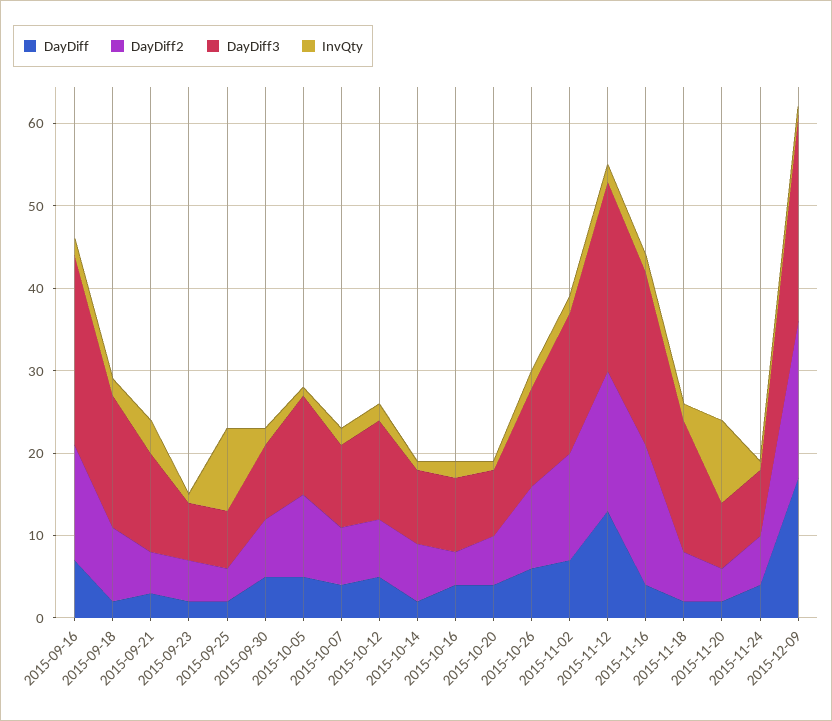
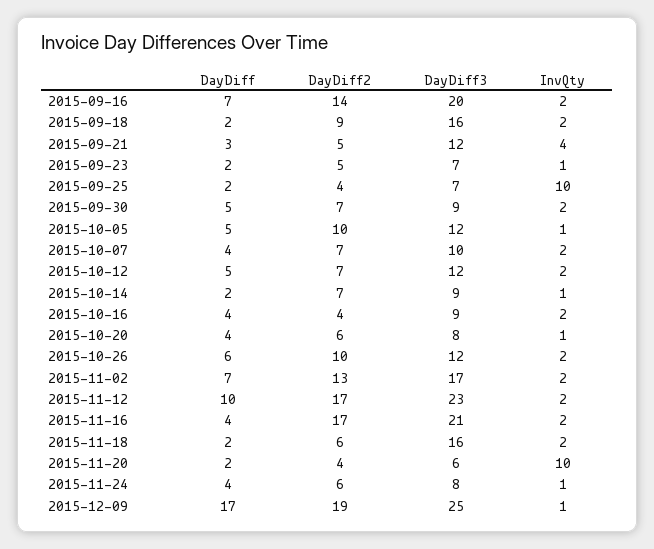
  {
    "DayDiff": {
      "2015-09-16": 7,
      "2015-09-18": 2,
      "2015-09-21": 3,
      "2015-09-23": 2,
      "2015-09-25": 2,
      "2015-09-30": 5,
      "2015-10-05": 5,
      "2015-10-07": 4,
      "2015-10-12": 5,
      "2015-10-14": 2,
      "2015-10-16": 4,
      "2015-10-20": 4,
      "2015-10-26": 6,
      "2015-11-02": 7,
-     "2015-11-12": 13,
+     "2015-11-12": 10,
      "2015-11-16": 4,
      "2015-11-18": 2,
      "2015-11-20": 2,
      "2015-11-24": 4,
      "2015-12-09": 17
    },
    "DayDiff2": {
      "2015-09-16": 14,
      "2015-09-18": 9,
      "2015-09-21": 5,
      "2015-09-23": 5,
      "2015-09-25": 4,
      "2015-09-30": 7,
      "2015-10-05": 10,
      "2015-10-07": 7,
      "2015-10-12": 7,
      "2015-10-14": 7,
      "2015-10-16": 4,
      "2015-10-20": 6,
      "2015-10-26": 10,
      "2015-11-02": 13,
      "2015-11-12": 17,
      "2015-11-16": 17,
      "2015-11-18": 6,
      "2015-11-20": 4,
      "2015-11-24": 6,
      "2015-12-09": 19
    },
    "DayDiff3": {
-     "2015-09-16": 23,
+     "2015-09-16": 20,
      "2015-09-18": 16,
      "2015-09-21": 12,
      "2015-09-23": 7,
      "2015-09-25": 7,
      "2015-09-30": 9,
      "2015-10-05": 12,
      "2015-10-07": 10,
      "2015-10-12": 12,
      "2015-10-14": 9,
      "2015-10-16": 9,
      "2015-10-20": 8,
      "2015-10-26": 12,
      "2015-11-02": 17,
      "2015-11-12": 23,
      "2015-11-16": 21,
      "2015-11-18": 16,
-     "2015-11-20": 8,
+     "2015-11-20": 6,
      "2015-11-24": 8,
      "2015-12-09": 25
    },
    "InvQty": {
      "2015-09-16": 2,
      "2015-09-18": 2,
      "2015-09-21": 4,
      "2015-09-23": 1,
      "2015-09-25": 10,
      "2015-09-30": 2,
      "2015-10-05": 1,
      "2015-10-07": 2,
      "2015-10-12": 2,
      "2015-10-14": 1,
      "2015-10-16": 2,
      "2015-10-20": 1,
      "2015-10-26": 2,
      "2015-11-02": 2,
      "2015-11-12": 2,
      "2015-11-16": 2,
      "2015-11-18": 2,
      "2015-11-20": 10,
      "2015-11-24": 1,
      "2015-12-09": 1
    }
  }

